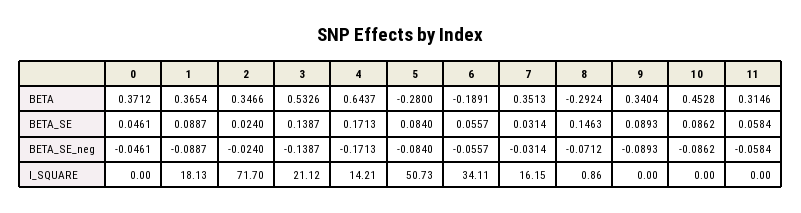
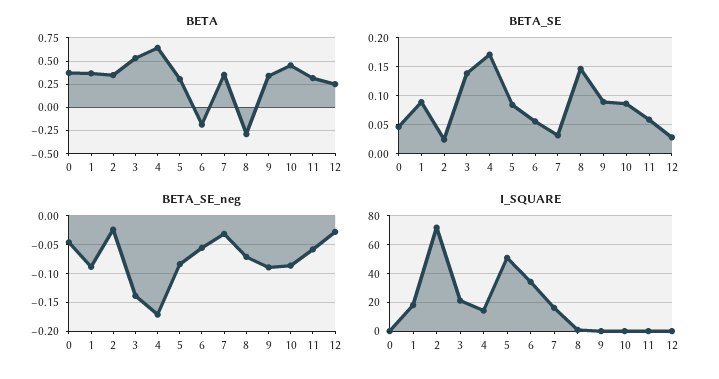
  {
    "BETA": {
      "0": 0.3712,
      "1": 0.3654,
      "2": 0.3466,
      "3": 0.5326,
      "4": 0.6437,
-     "5": -0.28,
+     "5": 0.25,
      "6": -0.1891,
      "7": 0.3513,
      "8": -0.2924,
      "9": 0.3404,
      "10": 0.4528,
-     "11": 0.3146
+     "11": 0.3146,
+     "12": 0.25
    },
    "BETA_SE": {
      "0": 0.0461,
      "1": 0.0887,
      "2": 0.024,
      "3": 0.1387,
      "4": 0.1713,
      "5": 0.084,
      "6": 0.0557,
      "7": 0.0314,
      "8": 0.1463,
      "9": 0.0893,
      "10": 0.0862,
-     "11": 0.0584
+     "11": 0.0584,
+     "12": 0.025
    },
    "BETA_SE_neg": {
      "0": -0.0461,
      "1": -0.0887,
      "2": -0.024,
      "3": -0.1387,
      "4": -0.1713,
      "5": -0.084,
      "6": -0.0557,
      "7": -0.0314,
      "8": -0.0712,
      "9": -0.0893,
      "10": -0.0862,
-     "11": -0.0584
+     "11": -0.0584,
+     "12": -0.025
    },
    "I_SQUARE": {
      "0": 0,
      "1": 18.13,
      "2": 71.7,
      "3": 21.12,
      "4": 14.21,
      "5": 50.73,
      "6": 34.11,
      "7": 16.15,
      "8": 0.86,
      "9": 0,
      "10": 0,
-     "11": 0
+     "11": 0,
+     "12": 0
    }
  }

